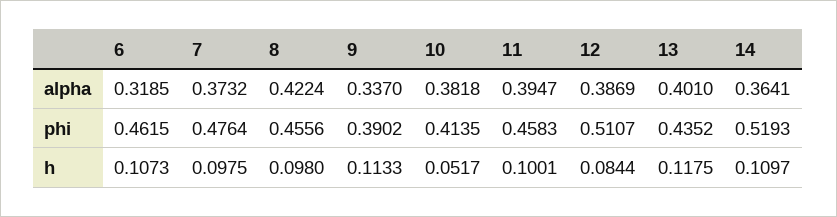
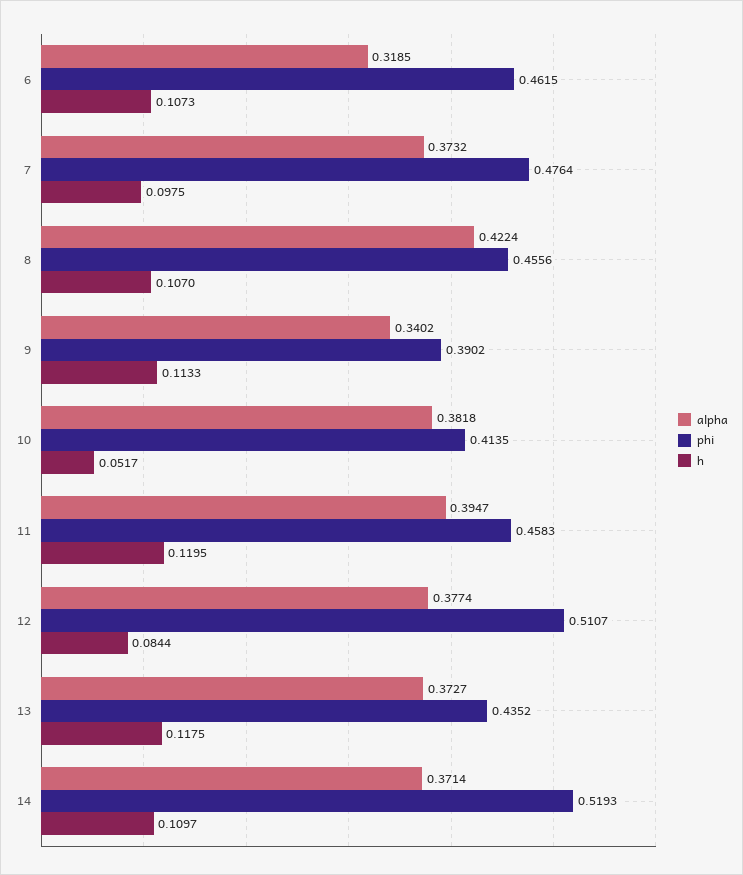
  {
    "alpha": {
      "6": 0.3185,
      "7": 0.3732,
      "8": 0.4224,
-     "9": 0.337,
+     "9": 0.3402,
      "10": 0.3818,
      "11": 0.3947,
-     "12": 0.3869,
+     "12": 0.3774,
-     "13": 0.401,
+     "13": 0.3727,
-     "14": 0.3641
+     "14": 0.3714
    },
    "phi": {
      "6": 0.4615,
      "7": 0.4764,
      "8": 0.4556,
      "9": 0.3902,
      "10": 0.4135,
      "11": 0.4583,
      "12": 0.5107,
      "13": 0.4352,
      "14": 0.5193
    },
    "h": {
      "6": 0.1073,
      "7": 0.0975,
-     "8": 0.098,
+     "8": 0.107,
      "9": 0.1133,
      "10": 0.0517,
-     "11": 0.1001,
+     "11": 0.1195,
      "12": 0.0844,
      "13": 0.1175,
      "14": 0.1097
    }
  }

